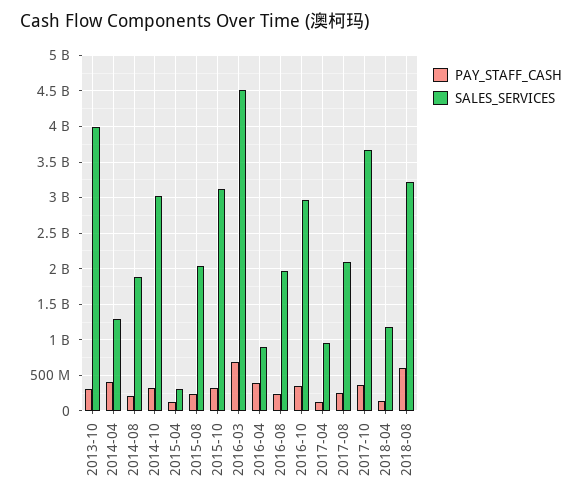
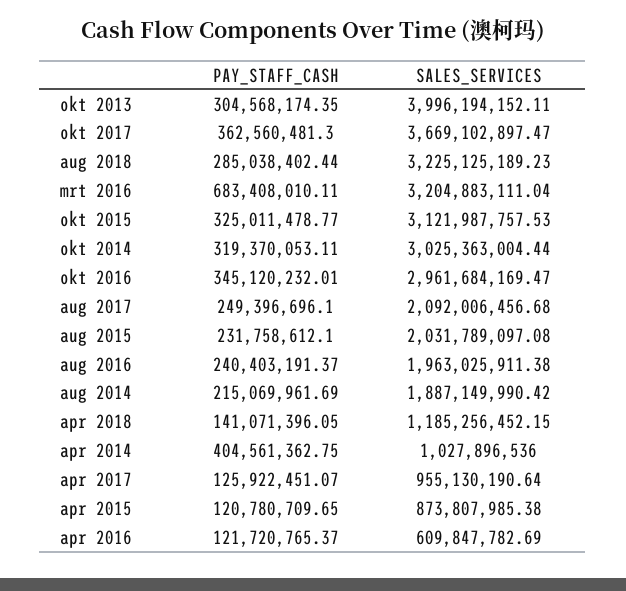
  {
    "PAY_STAFF_CASH": {
      "2013-10": 304568174.35,
      "2014-04": 404561362.75,
      "2014-08": 215069961.69,
      "2014-10": 319370053.11,
      "2015-04": 120780709.65,
      "2015-08": 231758612.1,
      "2015-10": 325011478.77,
      "2016-03": 683408010.11,
-     "2016-04": 400000000,
+     "2016-04": 121720765.37,
      "2016-08": 240403191.37,
      "2016-10": 345120232.01,
      "2017-04": 125922451.07,
      "2017-08": 249396696.1,
      "2017-10": 362560481.3,
      "2018-04": 141071396.05,
-     "2018-08": 600000000
+     "2018-08": 285038402.44
    },
    "SALES_SERVICES": {
      "2013-10": 3996194152.11,
-     "2014-04": 1300000000,
+     "2014-04": 1027896536,
      "2014-08": 1887149990.42,
      "2014-10": 3025363004.44,
-     "2015-04": 300000000,
+     "2015-04": 873807985.38,
      "2015-08": 2031789097.08,
      "2015-10": 3121987757.53,
-     "2016-03": 4500000000,
+     "2016-03": 3204883111.04,
-     "2016-04": 900000000,
+     "2016-04": 609847782.69,
      "2016-08": 1963025911.38,
      "2016-10": 2961684169.47,
      "2017-04": 955130190.64,
      "2017-08": 2092006456.68,
      "2017-10": 3669102897.47,
      "2018-04": 1185256452.15,
      "2018-08": 3225125189.23
    }
  }

